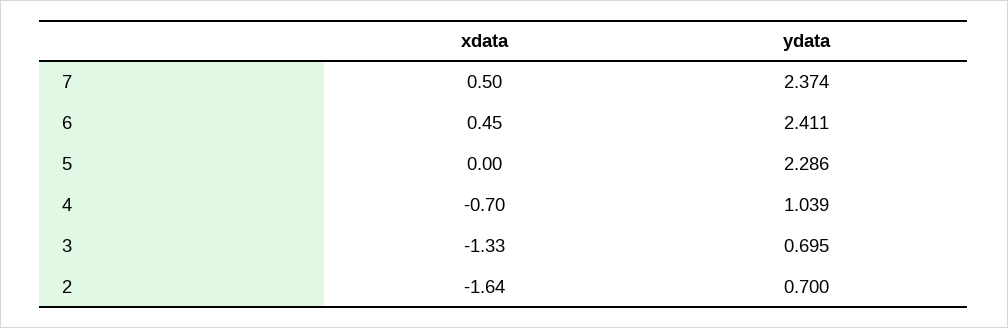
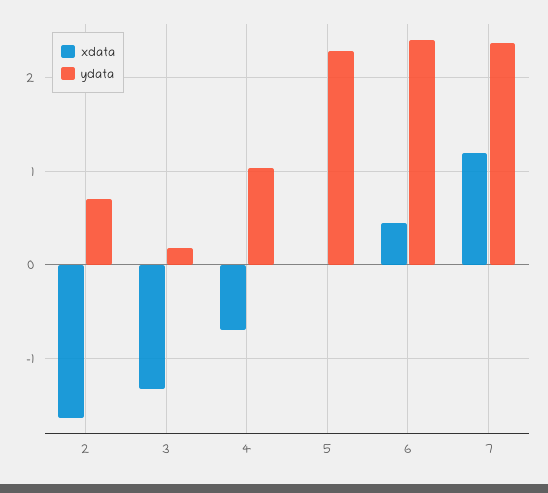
  {
    "xdata": {
-     "7": 0.5,
+     "7": 1.2,
      "6": 0.45,
      "5": 0,
      "4": -0.7,
      "3": -1.33,
      "2": -1.64
    },
    "ydata": {
      "7": 2.374,
      "6": 2.411,
      "5": 2.286,
      "4": 1.039,
-     "3": 0.695,
+     "3": 0.2,
      "2": 0.7
    }
  }

